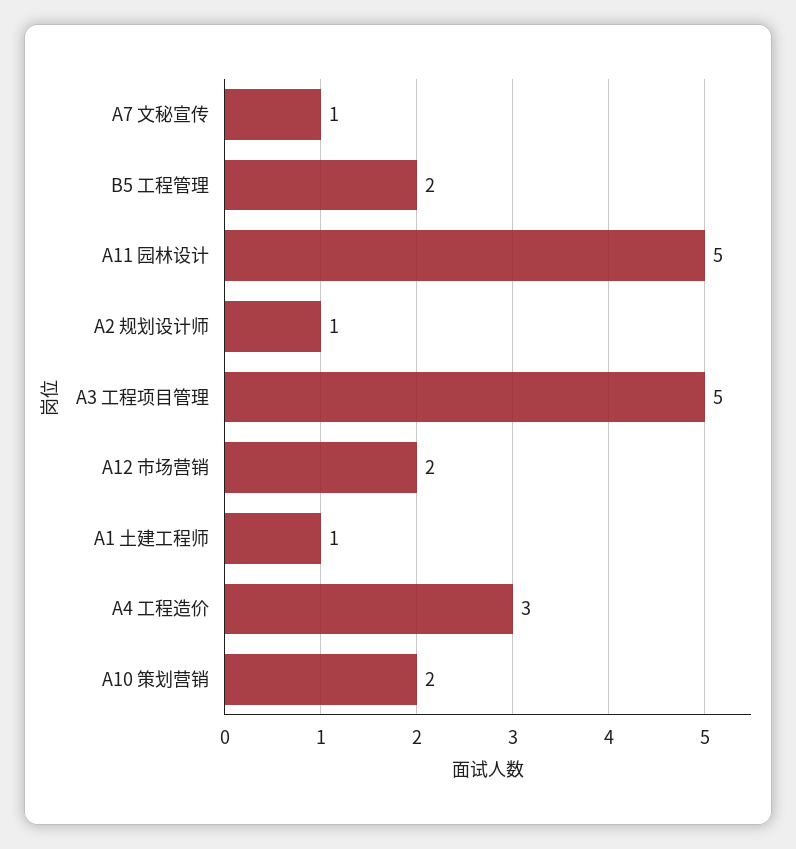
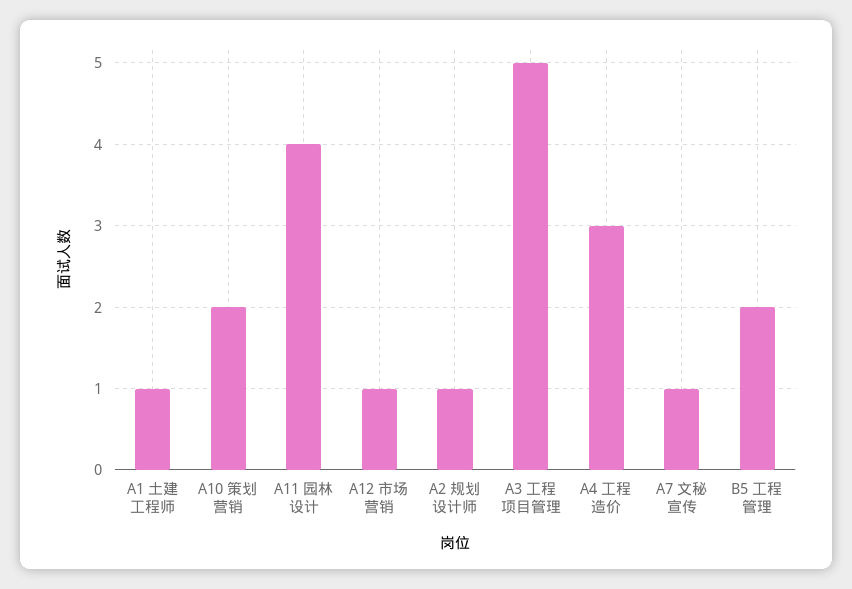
  {
    "A7 文秘宣传": 1,
    "B5 工程管理": 2,
-   "A11 园林设计": 5,
+   "A11 园林设计": 4,
    "A2 规划设计师": 1,
    "A3 工程项目管理": 5,
-   "A12 市场营销": 2,
+   "A12 市场营销": 1,
    "A1 土建工程师": 1,
    "A4 工程造价": 3,
    "A10 策划营销": 2
  }

